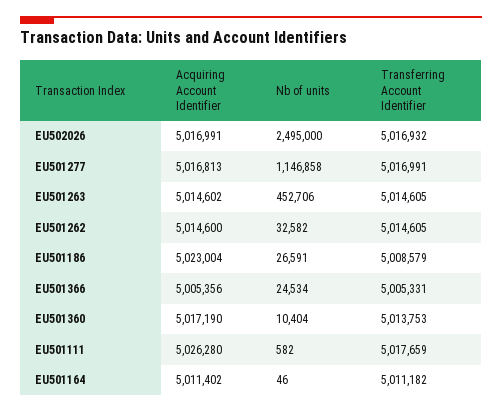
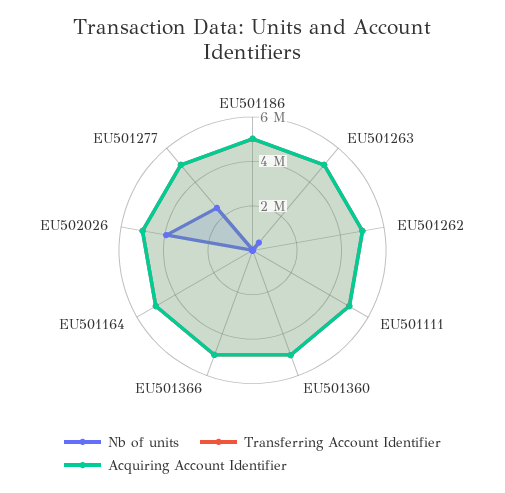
  {
    "Acquiring Account Identifier": {
      "EU502026": 5016991,
      "EU501277": 5016813,
      "EU501263": 5014602,
      "EU501262": 5014600,
      "EU501186": 5023004,
      "EU501366": 5005356,
      "EU501360": 5017190,
      "EU501111": 5026280,
      "EU501164": 5011402
    },
    "Nb of units": {
-     "EU502026": 2495000,
+     "EU502026": 4000000,
-     "EU501277": 1146858,
+     "EU501277": 2500000,
      "EU501263": 452706,
      "EU501262": 32582,
      "EU501186": 26591,
      "EU501366": 24534,
      "EU501360": 10404,
      "EU501111": 582,
      "EU501164": 46
    },
    "Transferring Account Identifier": {
      "EU502026": 5016932,
      "EU501277": 5016991,
      "EU501263": 5014605,
      "EU501262": 5014605,
      "EU501186": 5008579,
      "EU501366": 5005331,
      "EU501360": 5013753,
      "EU501111": 5017659,
      "EU501164": 5011182
    }
  }

